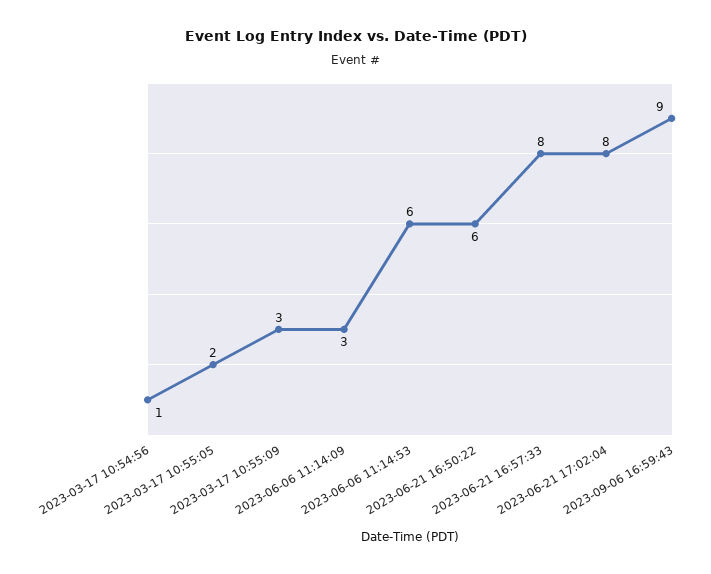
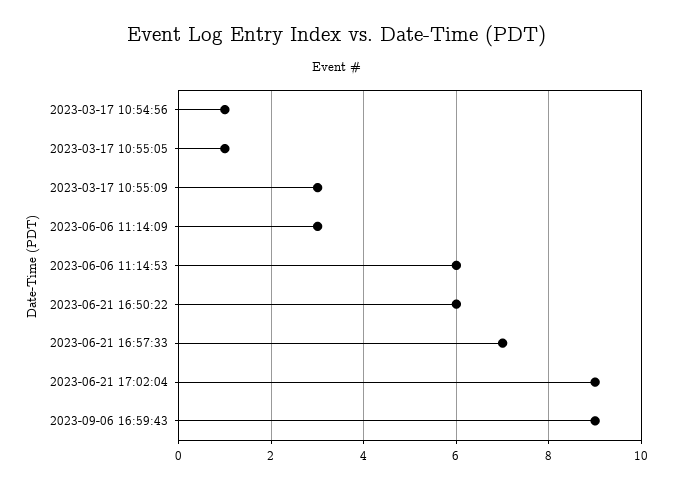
  {
    "2023-03-17 10:54:56": 1,
-   "2023-03-17 10:55:05": 2,
+   "2023-03-17 10:55:05": 1,
    "2023-03-17 10:55:09": 3,
    "2023-06-06 11:14:09": 3,
    "2023-06-06 11:14:53": 6,
    "2023-06-21 16:50:22": 6,
-   "2023-06-21 16:57:33": 8,
+   "2023-06-21 16:57:33": 7,
-   "2023-06-21 17:02:04": 8,
+   "2023-06-21 17:02:04": 9,
    "2023-09-06 16:59:43": 9
  }

